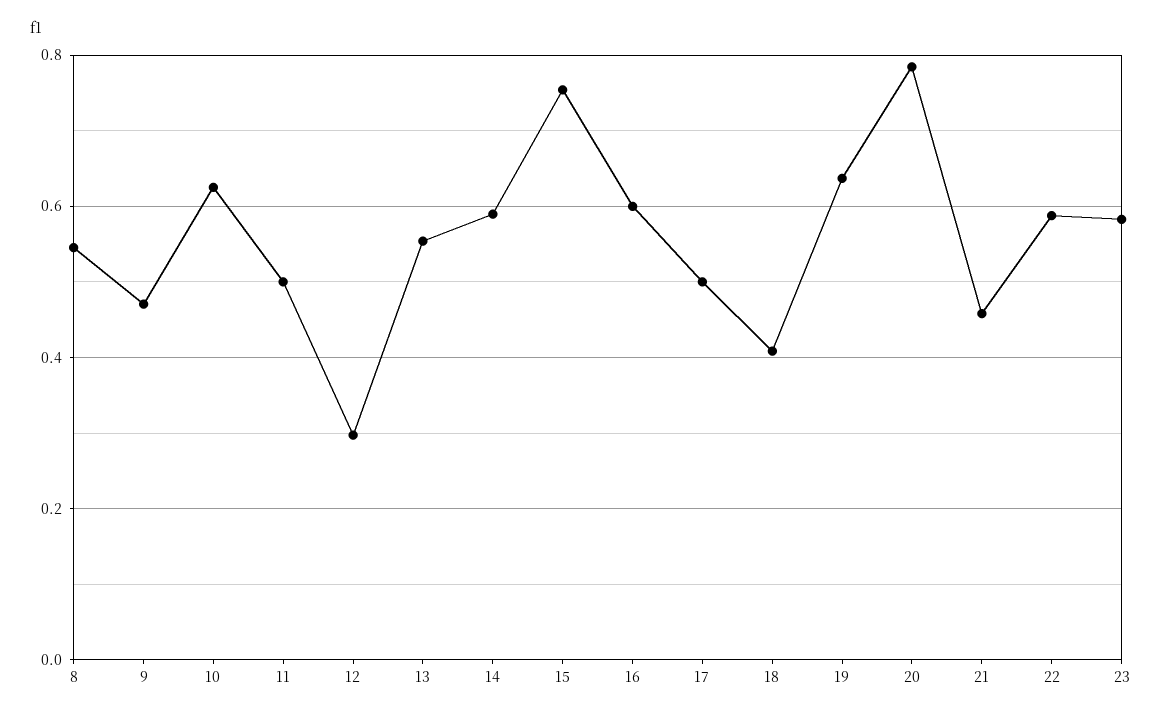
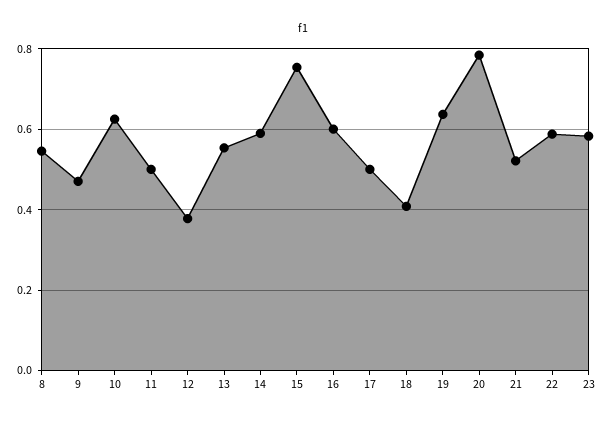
  {
    "8": 0.54,
    "9": 0.48,
    "10": 0.62,
    "11": 0.5,
-   "12": 0.3,
+   "12": 0.38,
    "13": 0.56,
    "14": 0.58,
    "15": 0.76,
    "16": 0.6,
    "17": 0.5,
    "18": 0.4,
    "19": 0.64,
    "20": 0.78,
-   "21": 0.46,
+   "21": 0.52,
    "22": 0.58,
    "23": 0.58
  }

